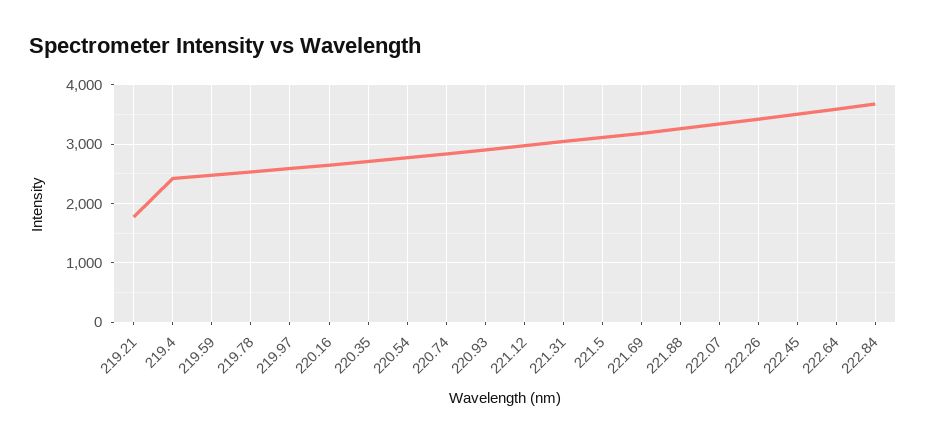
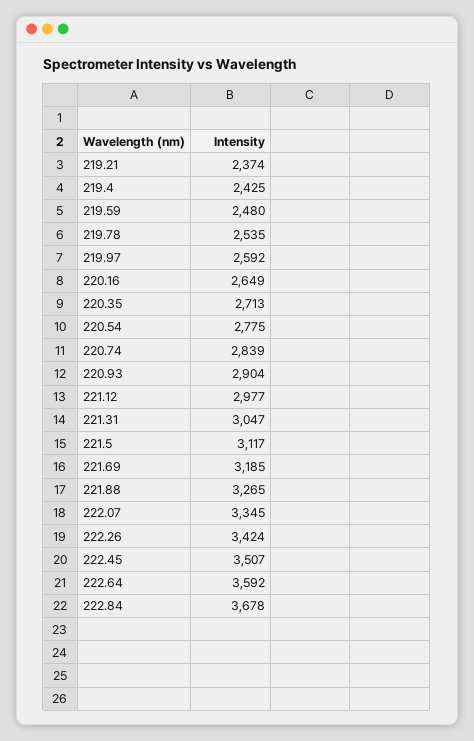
  {
-   "219.21": 1800,
+   "219.21": 2374,
    "219.4": 2425,
    "219.59": 2480,
    "219.78": 2535,
    "219.97": 2592,
    "220.16": 2649,
    "220.35": 2713,
    "220.54": 2775,
    "220.74": 2839,
    "220.93": 2904,
    "221.12": 2977,
    "221.31": 3047,
    "221.5": 3117,
    "221.69": 3185,
    "221.88": 3265,
    "222.07": 3345,
    "222.26": 3424,
    "222.45": 3507,
    "222.64": 3592,
    "222.84": 3678
  }

